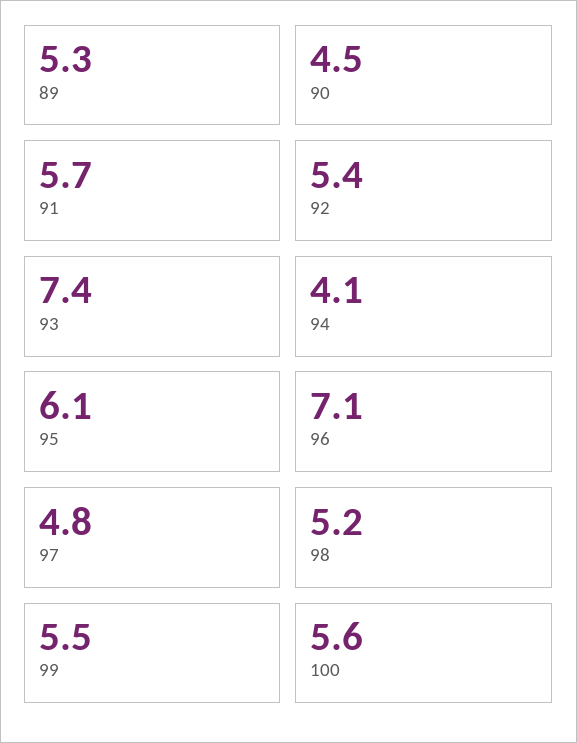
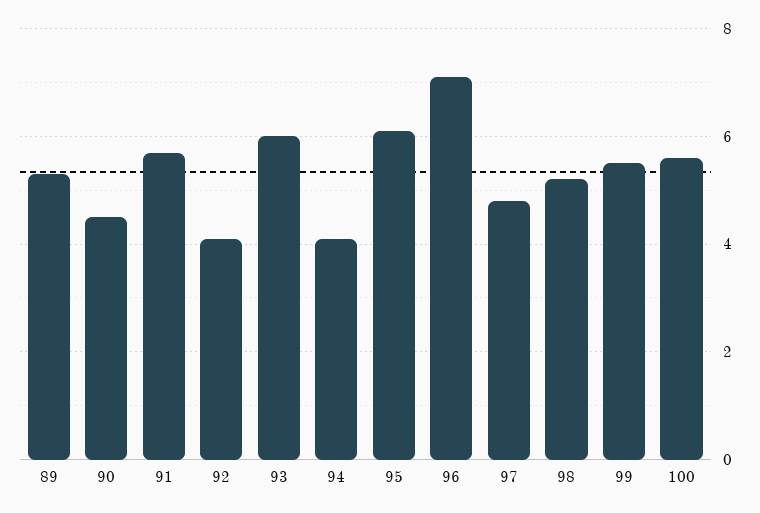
  {
    "89": 5.3,
    "90": 4.5,
    "91": 5.7,
-   "92": 5.4,
+   "92": 4,
-   "93": 7.4,
+   "93": 6,
    "94": 4.1,
    "95": 6.1,
    "96": 7.1,
    "97": 4.8,
    "98": 5.2,
    "99": 5.5,
    "100": 5.6
  }

